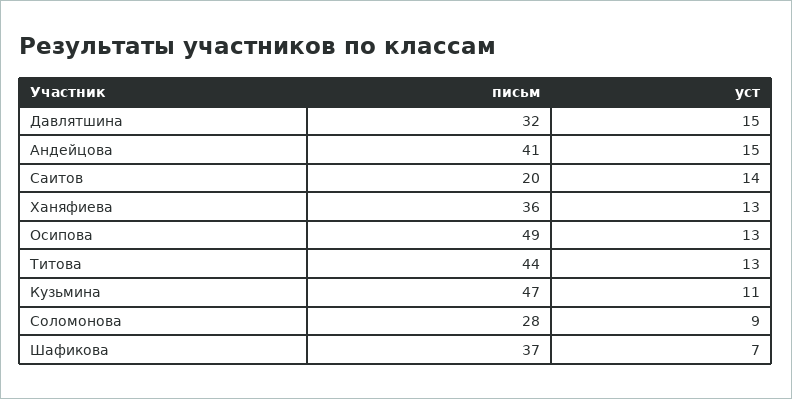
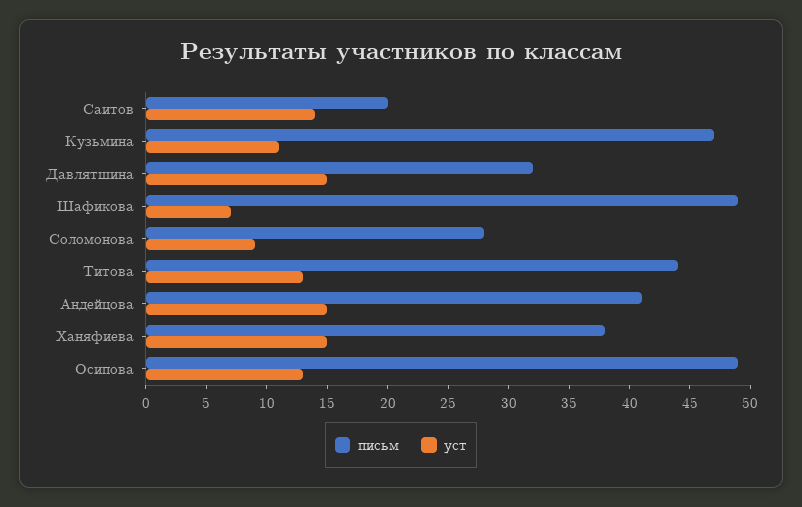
  {
    "письм": {
      "Давлятшина": 32,
      "Андейцова": 41,
      "Саитов": 20,
-     "Ханяфиева": 36,
+     "Ханяфиева": 38,
      "Осипова": 49,
      "Титова": 44,
      "Кузьмина": 47,
      "Соломонова": 28,
-     "Шафикова": 37
+     "Шафикова": 49
    },
    "уст": {
      "Давлятшина": 15,
      "Андейцова": 15,
      "Саитов": 14,
-     "Ханяфиева": 13,
+     "Ханяфиева": 15,
      "Осипова": 13,
      "Титова": 13,
      "Кузьмина": 11,
      "Соломонова": 9,
      "Шафикова": 7
    }
  }

